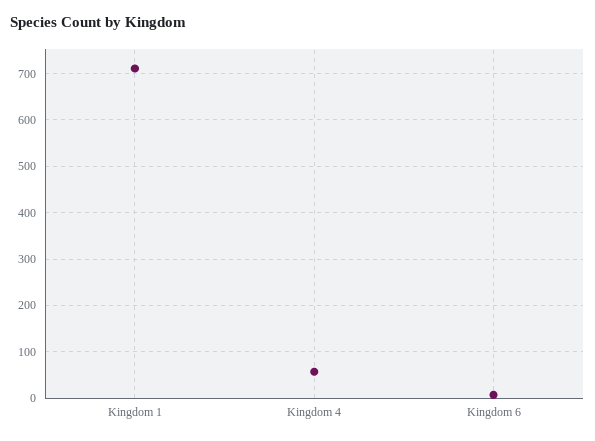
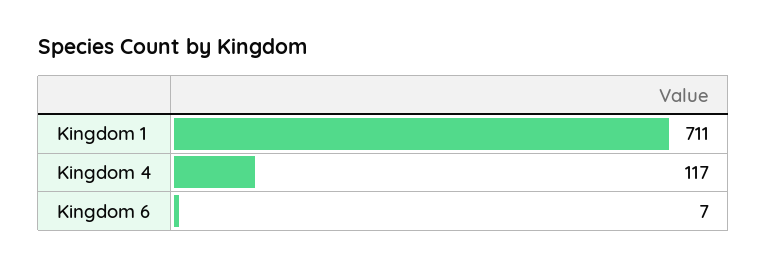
  {
    "Kingdom 1": 711,
-   "Kingdom 4": 60,
+   "Kingdom 4": 117,
    "Kingdom 6": 7
  }

